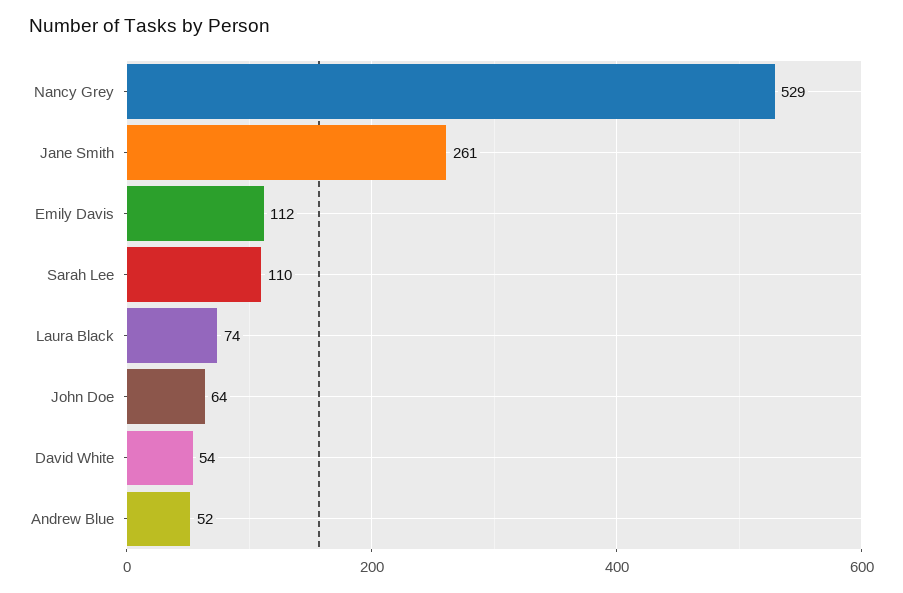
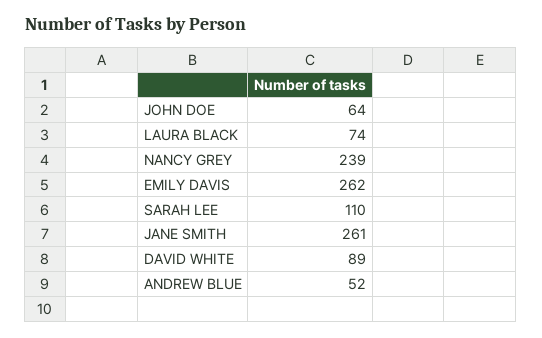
  {
-   "Nancy Grey": 529,
+   "Nancy Grey": 239,
    "Jane Smith": 261,
-   "Emily Davis": 112,
+   "Emily Davis": 262,
    "Sarah Lee": 110,
    "Laura Black": 74,
    "John Doe": 64,
-   "David White": 54,
+   "David White": 89,
    "Andrew Blue": 52
  }

